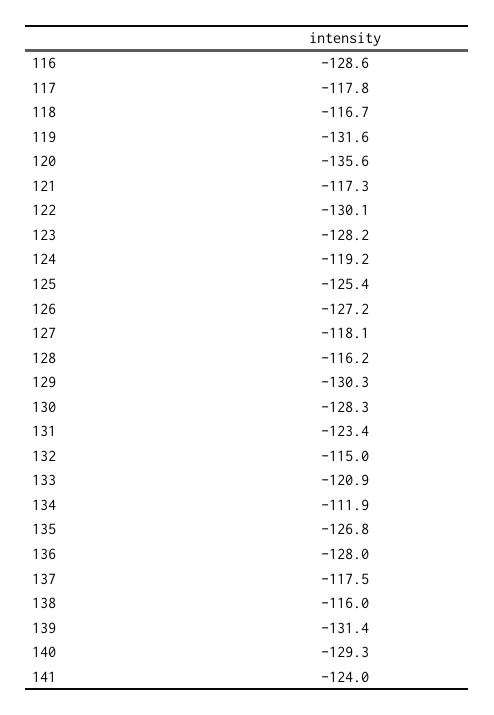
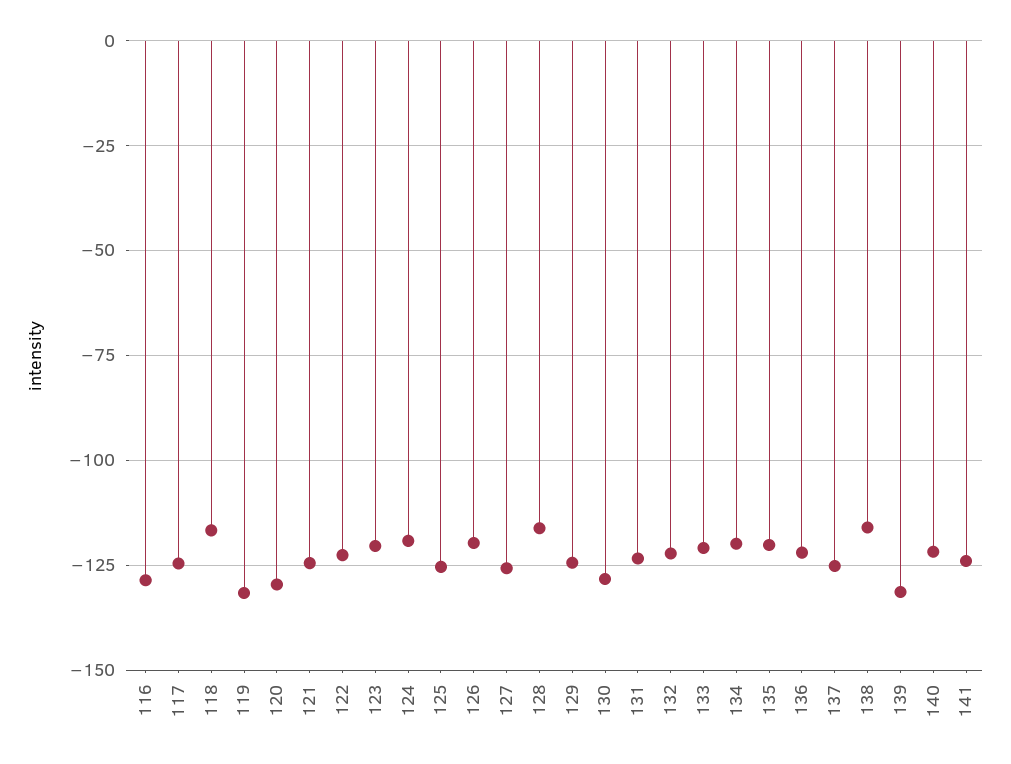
  {
    "116": -128.6,
-   "117": -117.8,
+   "117": -125,
    "118": -116.7,
    "119": -131.6,
-   "120": -135.6,
+   "120": -130,
-   "121": -117.3,
+   "121": -125,
-   "122": -130.1,
+   "122": -122.5,
-   "123": -128.2,
+   "123": -120,
    "124": -119.2,
    "125": -125.4,
-   "126": -127.2,
+   "126": -120,
-   "127": -118.1,
+   "127": -125,
    "128": -116.2,
-   "129": -130.3,
+   "129": -125,
    "130": -128.3,
    "131": -123.4,
-   "132": -115,
+   "132": -122.5,
    "133": -120.9,
-   "134": -111.9,
+   "134": -120,
-   "135": -126.8,
+   "135": -120,
-   "136": -128,
+   "136": -122.5,
-   "137": -117.5,
+   "137": -125,
    "138": -116,
    "139": -131.4,
-   "140": -129.3,
+   "140": -122.5,
    "141": -124
  }

